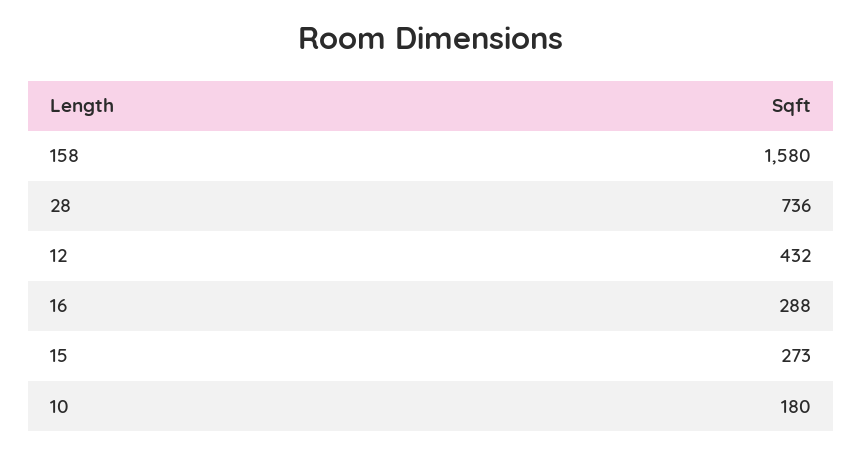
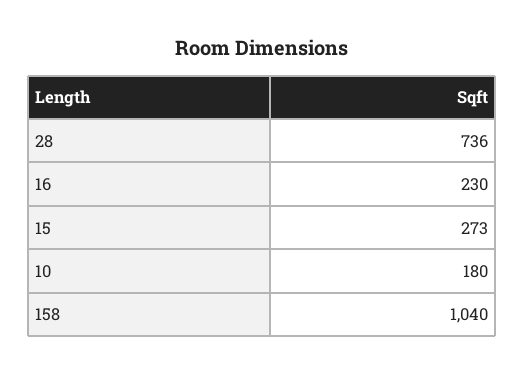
  {
-   "158": 1580,
+   "158": 1040,
    "28": 736,
-   "12": 432,
-   "16": 288,
+   "16": 230,
    "15": 273,
    "10": 180
  }

